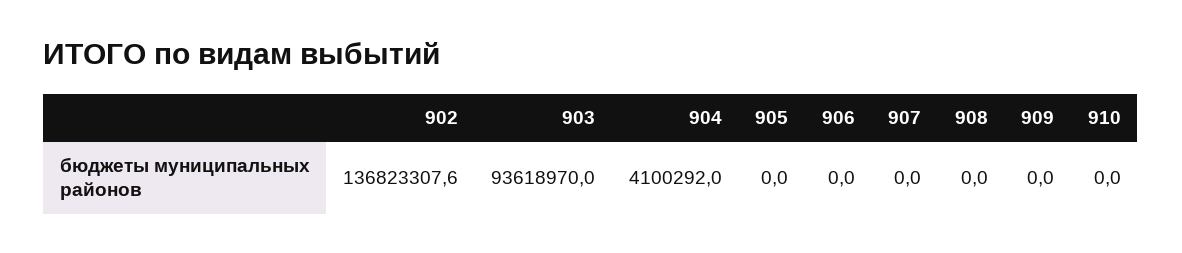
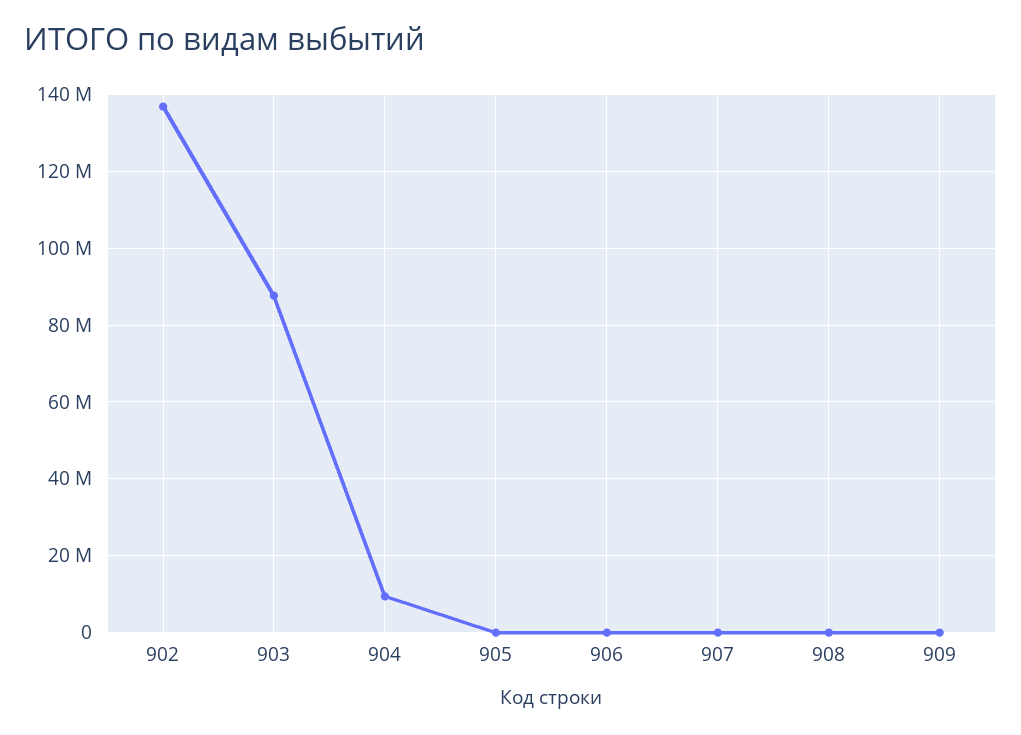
  {
    "902": 136823307.6,
-   "903": 93618970,
+   "903": 88000000,
-   "904": 4100292,
+   "904": 10000000,
    "905": 0,
    "906": 0,
    "907": 0,
    "908": 0,
-   "909": 0,
+   "909": 0
-   "910": 0
  }

